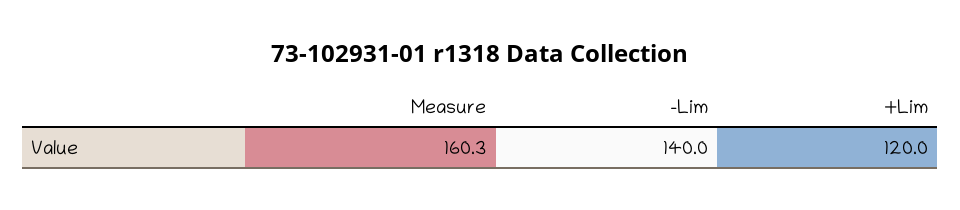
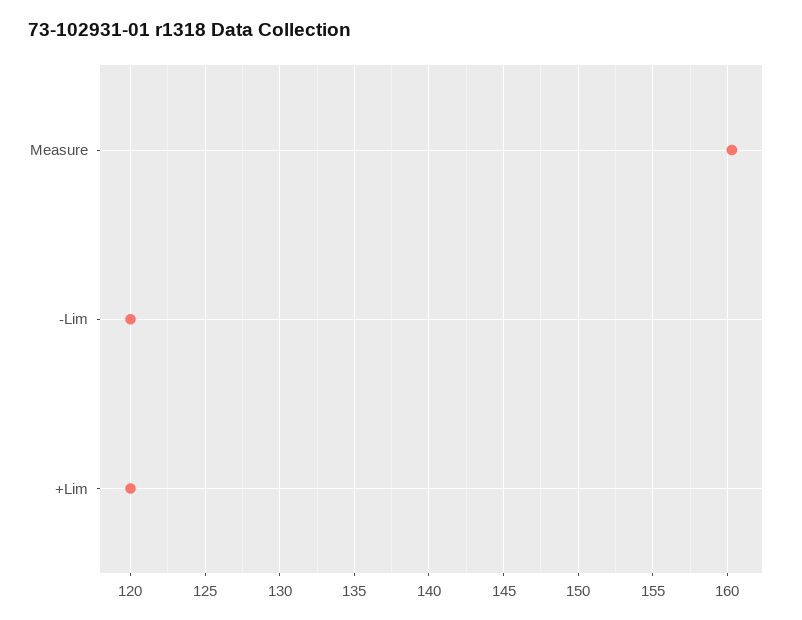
  {
    "Measure": 160.3,
-   "-Lim": 140,
+   "-Lim": 120,
    "+Lim": 120
  }

